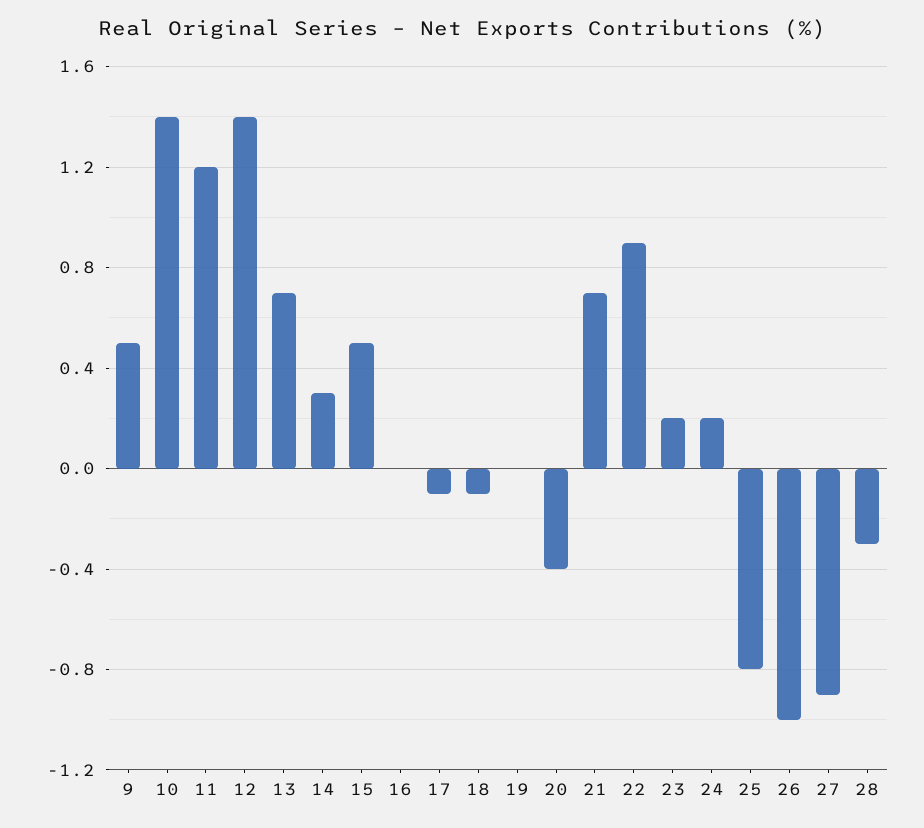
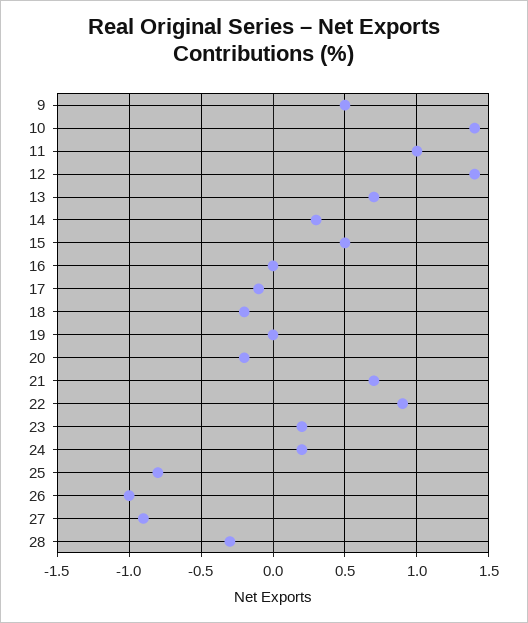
  {
    "9": 0.5,
    "10": 1.4,
-   "11": 1.2,
+   "11": 1,
    "12": 1.4,
    "13": 0.7,
    "14": 0.3,
    "15": 0.5,
    "16": 0,
    "17": -0.1,
-   "18": -0.1,
+   "18": -0.2,
    "19": 0,
-   "20": -0.4,
+   "20": -0.2,
    "21": 0.7,
    "22": 0.9,
    "23": 0.2,
    "24": 0.2,
    "25": -0.8,
    "26": -1,
    "27": -0.9,
    "28": -0.3
  }

